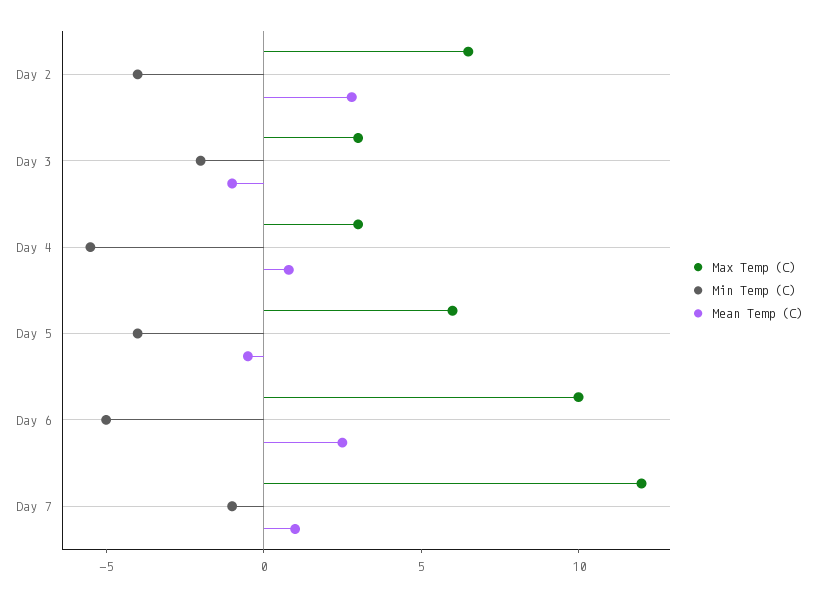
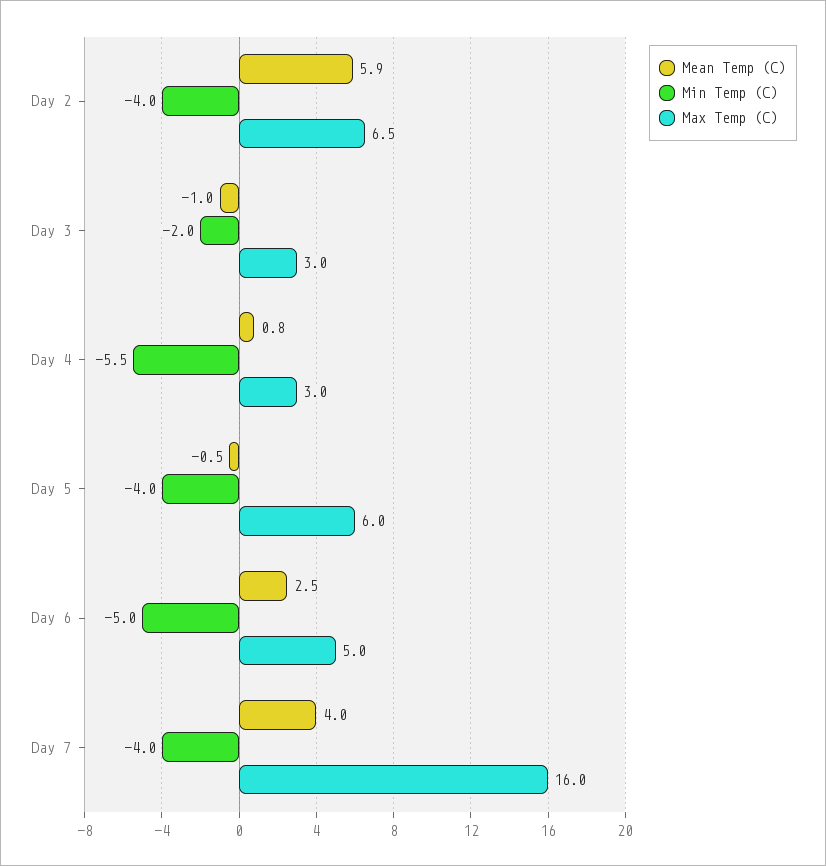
  {
    "Max Temp (C)": {
      "Day 2": 6.5,
      "Day 3": 3,
      "Day 4": 3,
      "Day 5": 6,
-     "Day 6": 10,
+     "Day 6": 5,
-     "Day 7": 12
+     "Day 7": 16
    },
    "Min Temp (C)": {
      "Day 2": -4,
      "Day 3": -2,
      "Day 4": -5.5,
      "Day 5": -4,
      "Day 6": -5,
-     "Day 7": -1
+     "Day 7": -4
    },
    "Mean Temp (C)": {
-     "Day 2": 3,
+     "Day 2": 5.9,
      "Day 3": -1,
      "Day 4": 0.8,
      "Day 5": -0.5,
      "Day 6": 2.5,
-     "Day 7": 1
+     "Day 7": 4
    }
  }

